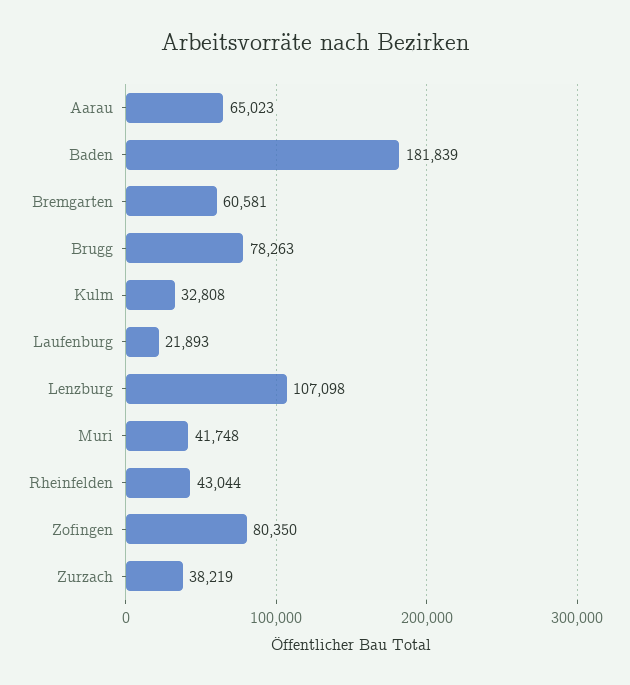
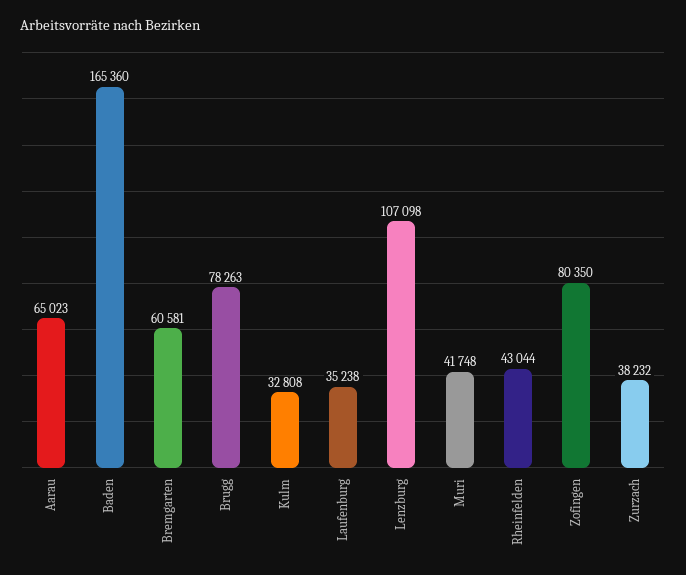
  {
    "Aarau": 65023,
-   "Baden": 181839,
+   "Baden": 165360,
    "Bremgarten": 60581,
    "Brugg": 78263,
    "Kulm": 32808,
-   "Laufenburg": 21893,
+   "Laufenburg": 35238,
    "Lenzburg": 107098,
    "Muri": 41748,
    "Rheinfelden": 43044,
    "Zofingen": 80350,
-   "Zurzach": 38219
+   "Zurzach": 38232
  }

